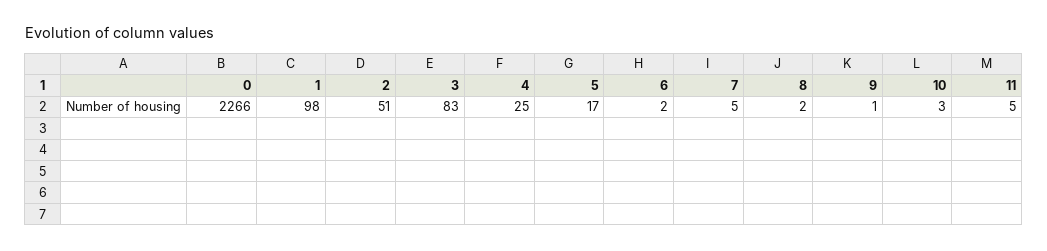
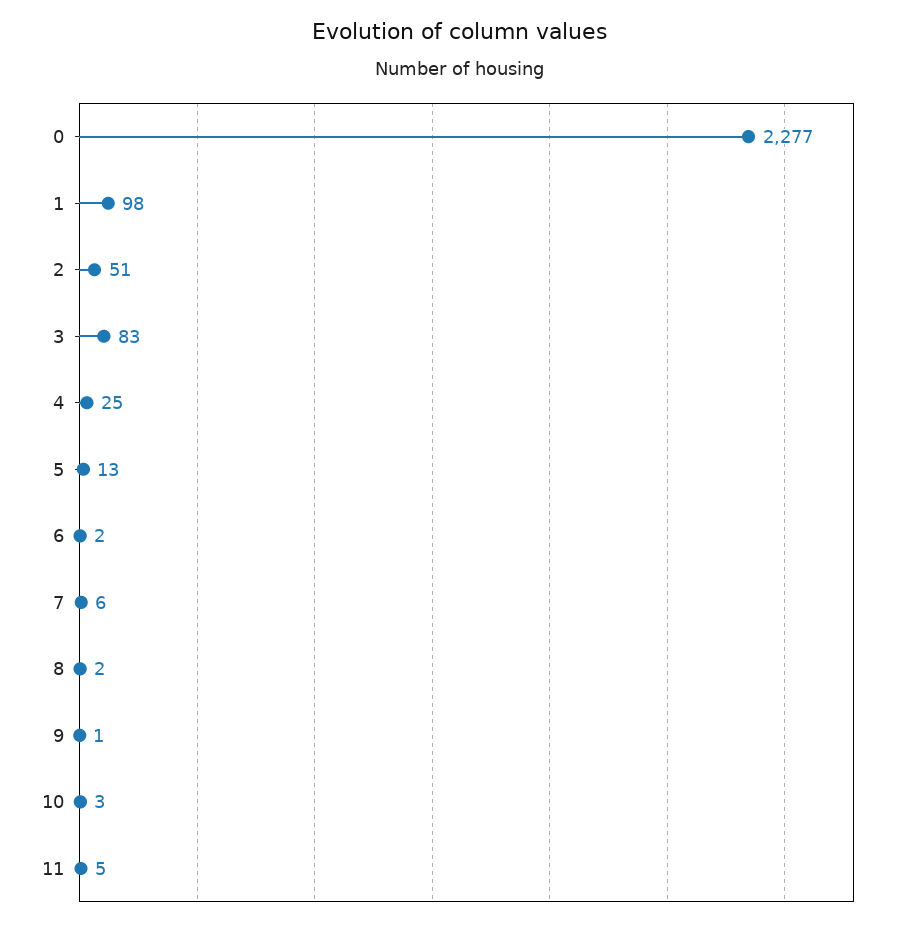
  {
-   "0": 2266,
+   "0": 2277,
    "1": 98,
    "2": 51,
    "3": 83,
    "4": 25,
-   "5": 17,
+   "5": 13,
    "6": 2,
-   "7": 5,
+   "7": 6,
    "8": 2,
    "9": 1,
    "10": 3,
    "11": 5
  }

